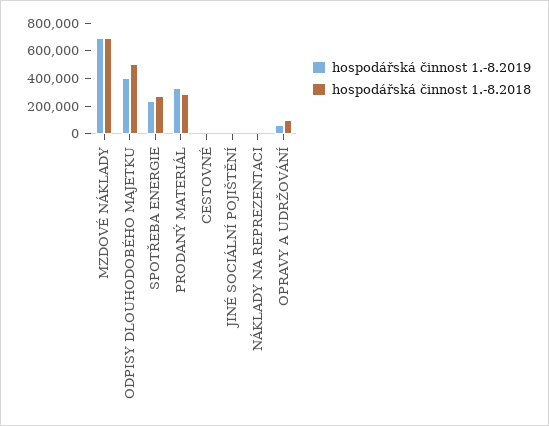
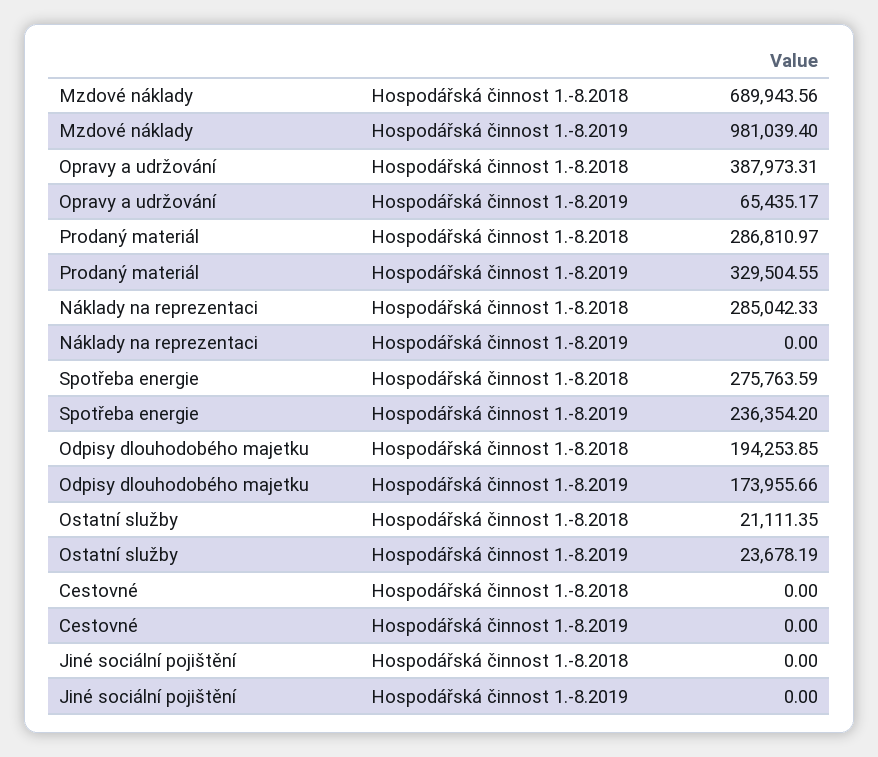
  {
    "hospodářská činnost 1.-8.2019": {
-     "MZDOVÉ NÁKLADY": 700000,
+     "MZDOVÉ NÁKLADY": 981039.4,
-     "ODPISY DLOUHODOBÉHO MAJETKU": 400000,
+     "ODPISY DLOUHODOBÉHO MAJETKU": 173955.66,
      "SPOTŘEBA ENERGIE": 236354.2,
      "PRODANÝ MATERIÁL": 329504.55,
      "CESTOVNÉ": 0,
      "JINÉ SOCIÁLNÍ POJIŠTĚNÍ": 0,
      "NÁKLADY NA REPREZENTACI": 0,
-     "OPRAVY A UDRŽOVÁNÍ": 65435.17
+     "OPRAVY A UDRŽOVÁNÍ": 65435.17,
+     "Ostatní služby": 23678.19
    },
    "hospodářská činnost 1.-8.2018": {
      "MZDOVÉ NÁKLADY": 689943.56,
-     "ODPISY DLOUHODOBÉHO MAJETKU": 500000,
+     "ODPISY DLOUHODOBÉHO MAJETKU": 194253.85,
      "SPOTŘEBA ENERGIE": 275763.59,
      "PRODANÝ MATERIÁL": 286810.97,
      "CESTOVNÉ": 0,
      "JINÉ SOCIÁLNÍ POJIŠTĚNÍ": 0,
-     "NÁKLADY NA REPREZENTACI": 0,
+     "NÁKLADY NA REPREZENTACI": 285042.33,
-     "OPRAVY A UDRŽOVÁNÍ": 100000
+     "OPRAVY A UDRŽOVÁNÍ": 387973.31,
+     "Ostatní služby": 21111.35
    }
  }

